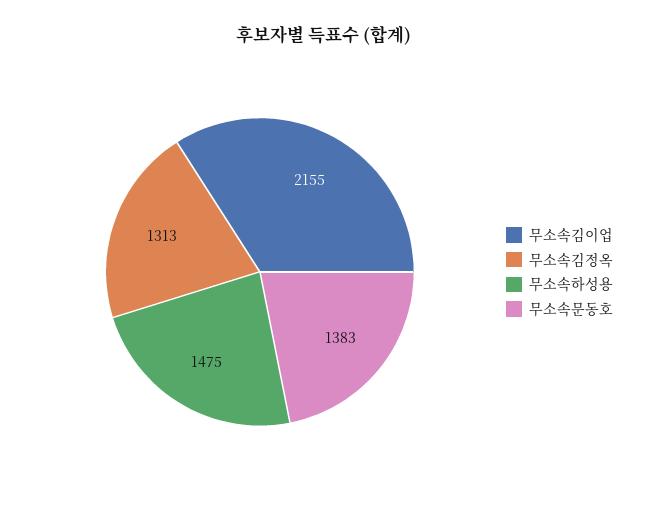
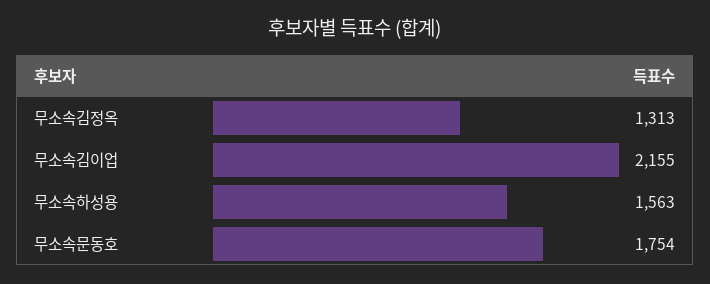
  {
    "무소속김이업": 2155,
    "무소속김정옥": 1313,
-   "무소속하성용": 1475,
+   "무소속하성용": 1563,
-   "무소속문동호": 1383
+   "무소속문동호": 1754
  }

